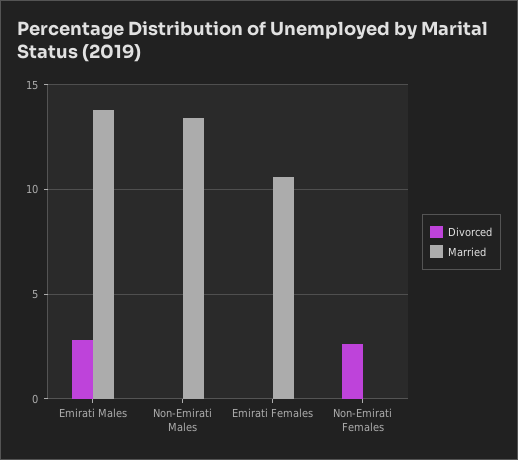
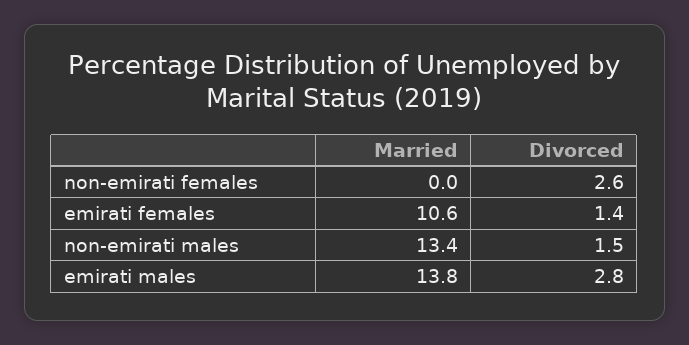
  {
    "Divorced": {
      "Emirati Males": 2.8,
-     "Non-Emirati Males": 0,
+     "Non-Emirati Males": 1.5,
-     "Emirati Females": 0,
+     "Emirati Females": 1.4,
      "Non-Emirati Females": 2.6
    },
    "Married": {
      "Emirati Males": 13.8,
      "Non-Emirati Males": 13.4,
      "Emirati Females": 10.6,
      "Non-Emirati Females": 0
    }
  }

